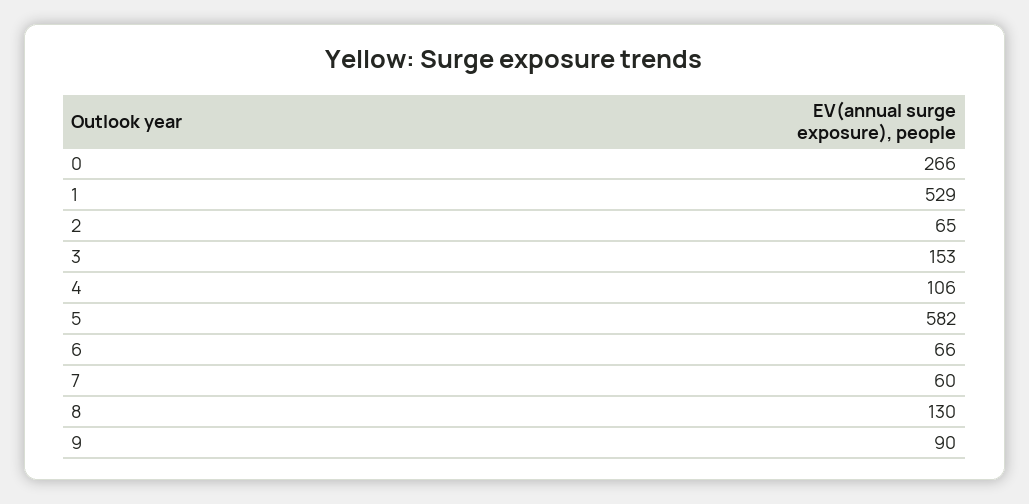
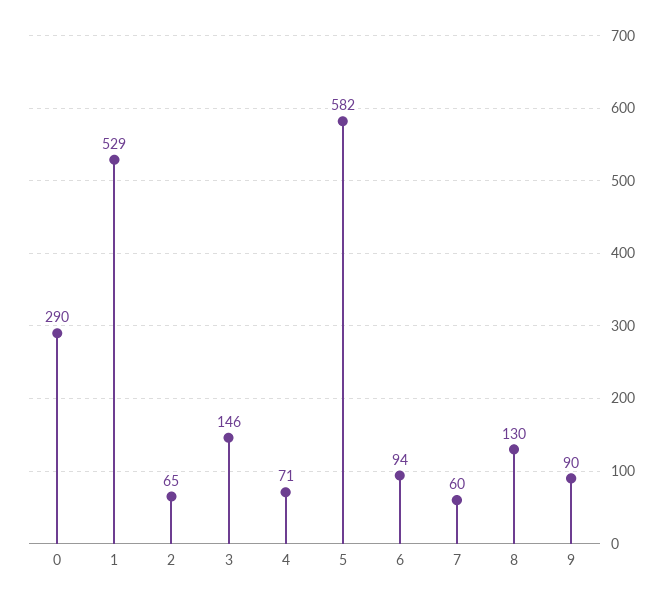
  {
-   "0": 266,
+   "0": 290,
    "1": 529,
    "2": 65,
-   "3": 153,
+   "3": 146,
-   "4": 106,
+   "4": 71,
    "5": 582,
-   "6": 66,
+   "6": 94,
    "7": 60,
    "8": 130,
    "9": 90
  }

